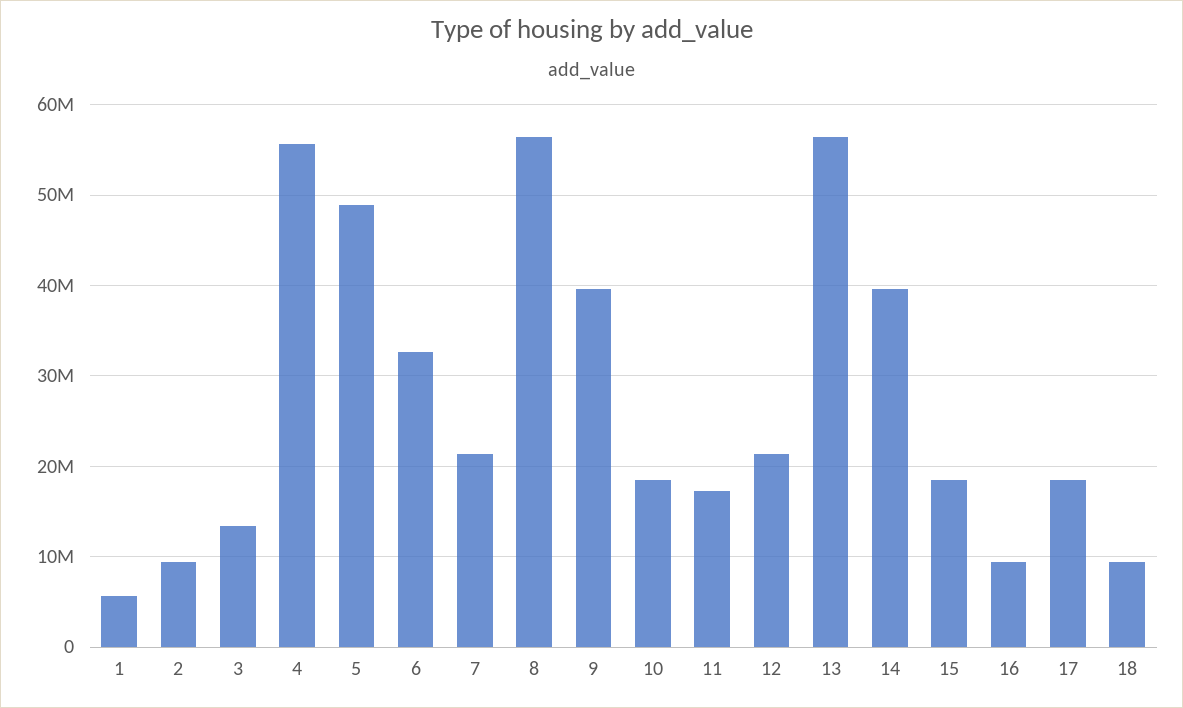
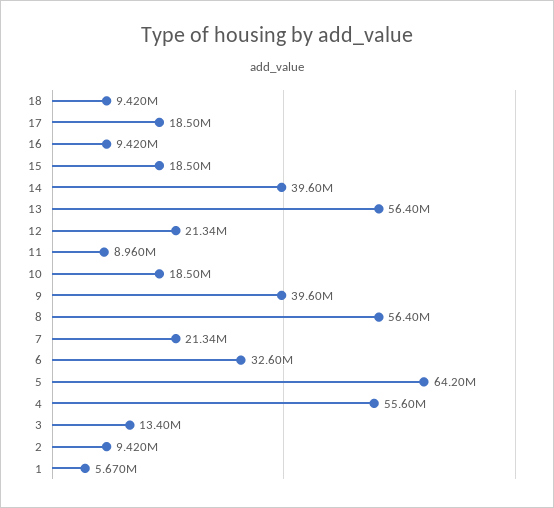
  {
    "1": 5670000,
    "2": 9420000,
    "3": 13400000,
    "4": 55600000,
-   "5": 49000000,
+   "5": 64200000,
    "6": 32600000,
    "7": 21340000,
    "8": 56400000,
    "9": 39600000,
    "10": 18500000,
-   "11": 17000000,
+   "11": 8960000,
    "12": 21340000,
    "13": 56400000,
    "14": 39600000,
    "15": 18500000,
    "16": 9420000,
    "17": 18500000,
    "18": 9420000
  }

